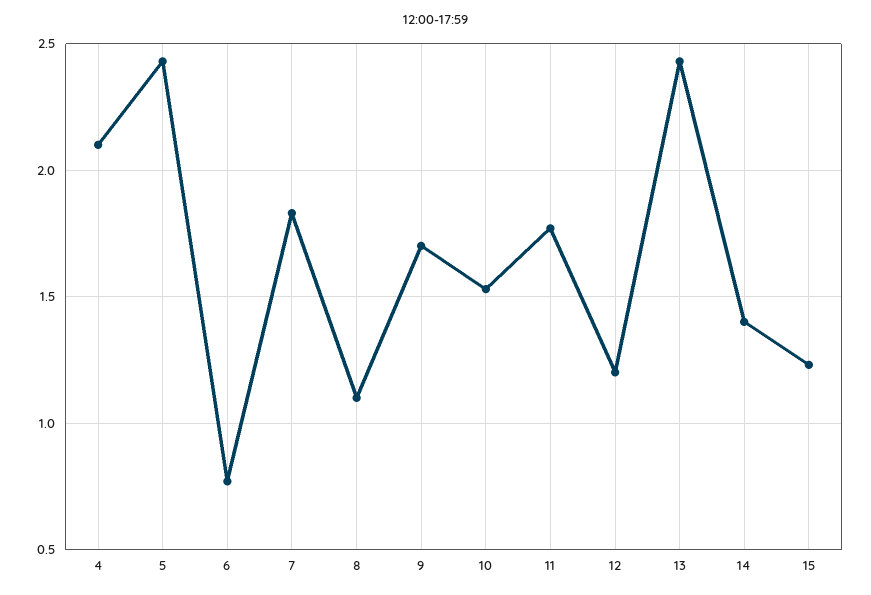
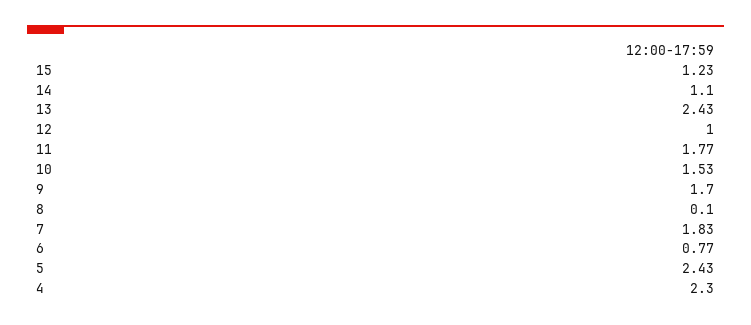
  {
-   "4": 2.1,
+   "4": 2.3,
    "5": 2.43,
    "6": 0.77,
    "7": 1.83,
-   "8": 1.1,
+   "8": 0.1,
    "9": 1.7,
    "10": 1.53,
    "11": 1.77,
-   "12": 1.2,
+   "12": 1,
    "13": 2.43,
-   "14": 1.4,
+   "14": 1.1,
    "15": 1.23
  }

